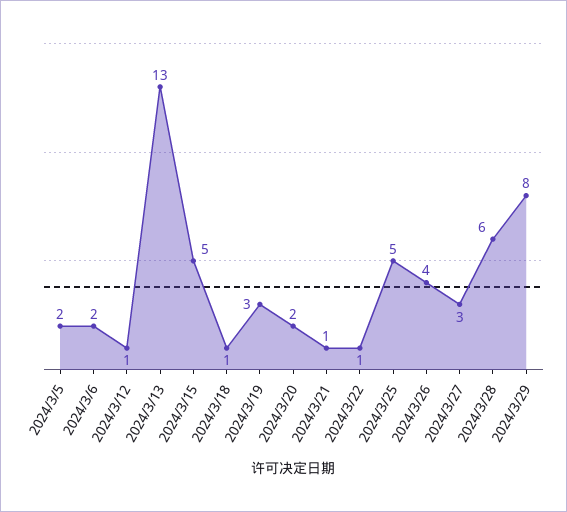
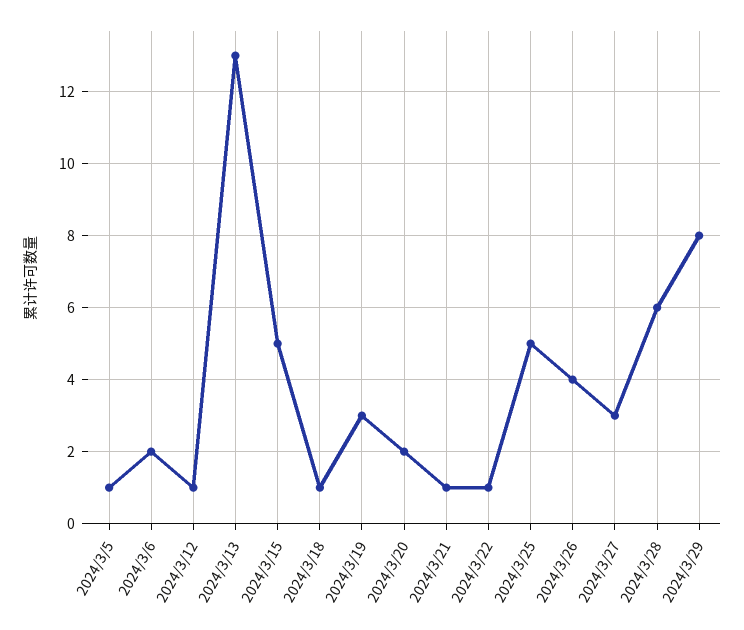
  {
-   "2024/3/5": 2,
+   "2024/3/5": 1,
    "2024/3/6": 2,
    "2024/3/12": 1,
    "2024/3/13": 13,
    "2024/3/15": 5,
    "2024/3/18": 1,
    "2024/3/19": 3,
    "2024/3/20": 2,
    "2024/3/21": 1,
    "2024/3/22": 1,
    "2024/3/25": 5,
    "2024/3/26": 4,
    "2024/3/27": 3,
    "2024/3/28": 6,
    "2024/3/29": 8
  }

